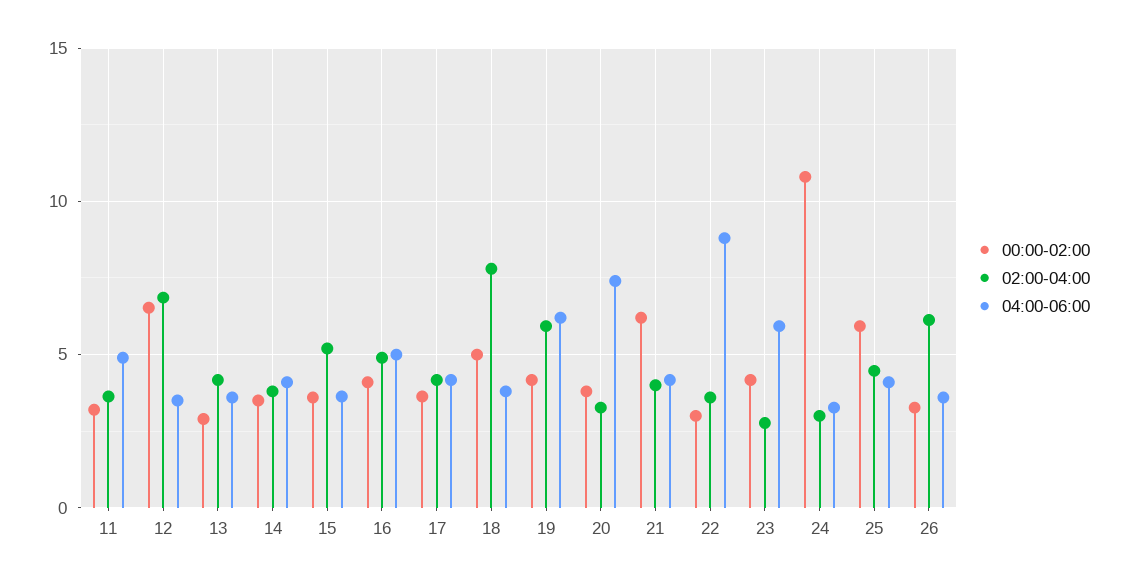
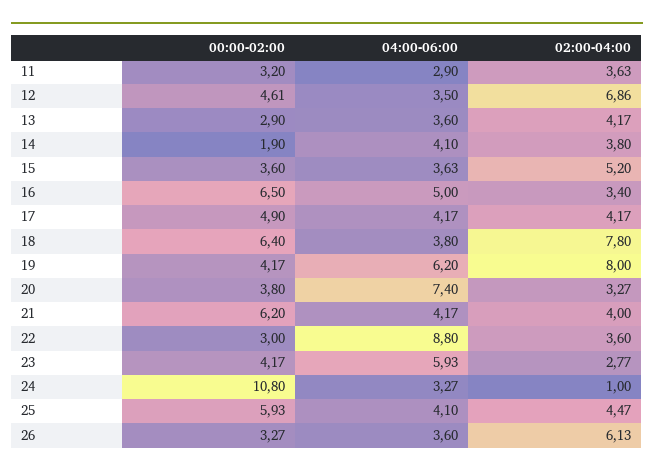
  {
    "00:00-02:00": {
      "11": 3.2,
-     "12": 6.5,
+     "12": 4.61,
      "13": 2.9,
-     "14": 3.5,
+     "14": 1.9,
      "15": 3.6,
-     "16": 4,
+     "16": 6.5,
-     "17": 3.5,
+     "17": 4.9,
-     "18": 5,
+     "18": 6.4,
      "19": 4.17,
      "20": 3.8,
      "21": 6.2,
      "22": 3,
      "23": 4.17,
      "24": 10.8,
      "25": 5.93,
      "26": 3.27
    },
    "02:00-04:00": {
      "11": 3.63,
      "12": 6.86,
      "13": 4.17,
      "14": 3.8,
      "15": 5.2,
-     "16": 5,
+     "16": 3.4,
      "17": 4.17,
      "18": 7.8,
-     "19": 6,
+     "19": 8,
      "20": 3.27,
      "21": 4,
      "22": 3.6,
      "23": 2.77,
-     "24": 3,
+     "24": 1,
      "25": 4.47,
      "26": 6.13
    },
    "04:00-06:00": {
-     "11": 5,
+     "11": 2.9,
      "12": 3.5,
      "13": 3.6,
      "14": 4.1,
      "15": 3.63,
      "16": 5,
      "17": 4.17,
      "18": 3.8,
      "19": 6.2,
      "20": 7.4,
      "21": 4.17,
      "22": 8.8,
      "23": 5.93,
      "24": 3.27,
      "25": 4.1,
      "26": 3.6
    }
  }

